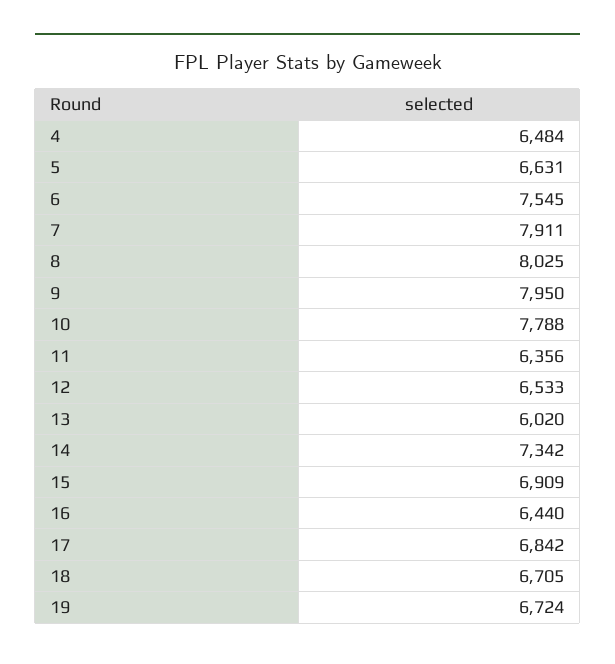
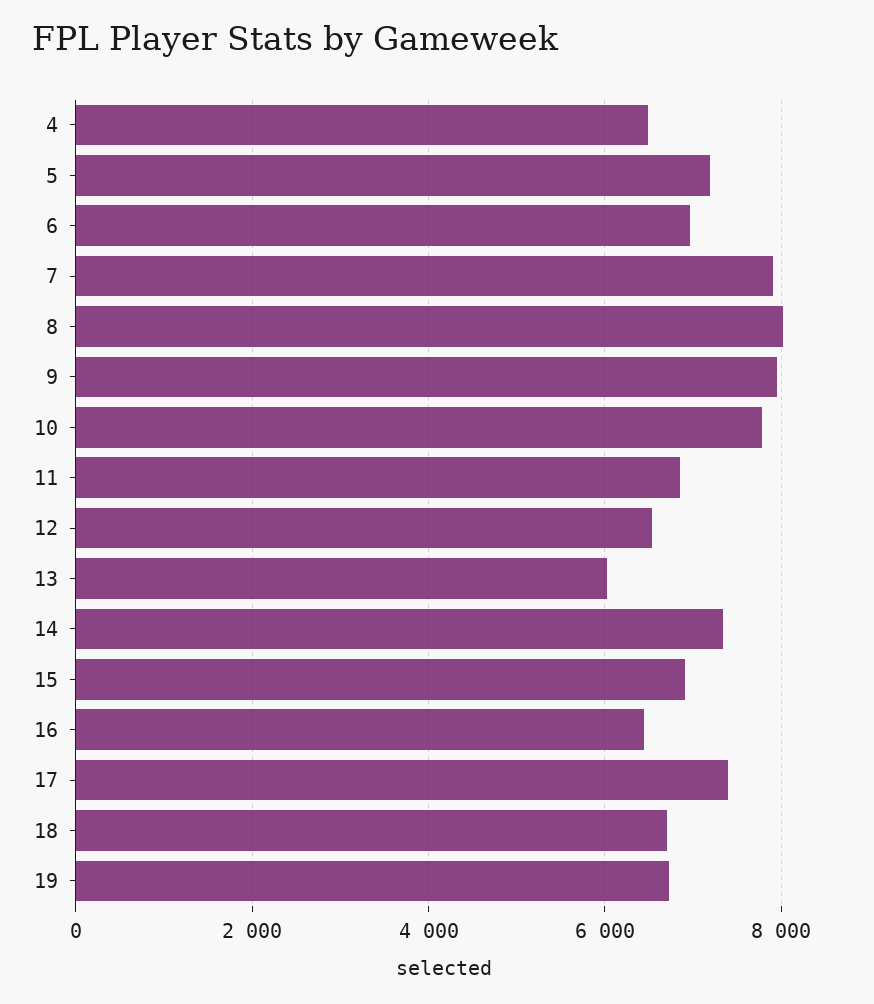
  {
    "4": 6484,
-   "5": 6631,
+   "5": 7200,
-   "6": 7545,
+   "6": 7000,
    "7": 7911,
    "8": 8025,
    "9": 7950,
    "10": 7788,
-   "11": 6356,
+   "11": 6800,
    "12": 6533,
    "13": 6020,
    "14": 7342,
    "15": 6909,
    "16": 6440,
-   "17": 6842,
+   "17": 7400,
    "18": 6705,
    "19": 6724
  }

